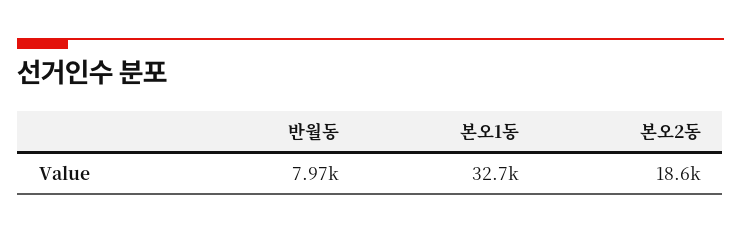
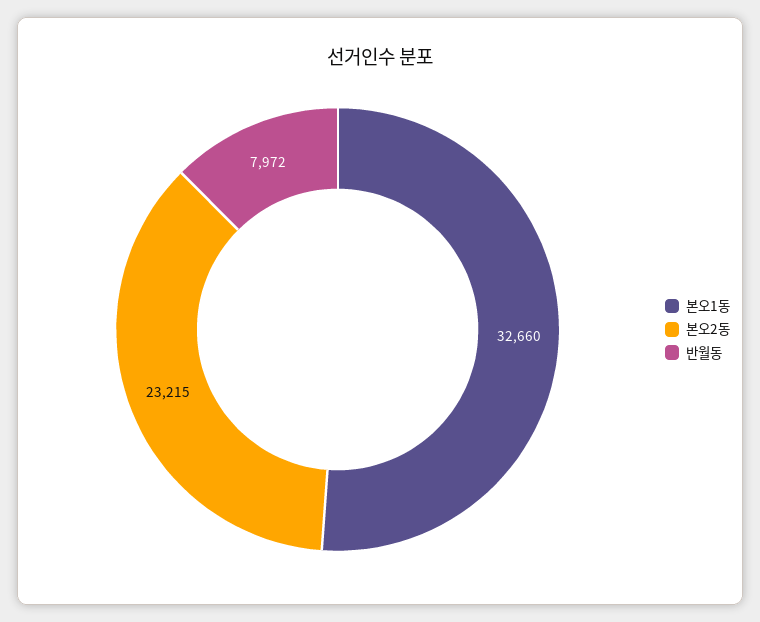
  {
    "반월동": 7972,
    "본오1동": 32660,
-   "본오2동": 18600
+   "본오2동": 23215
  }

